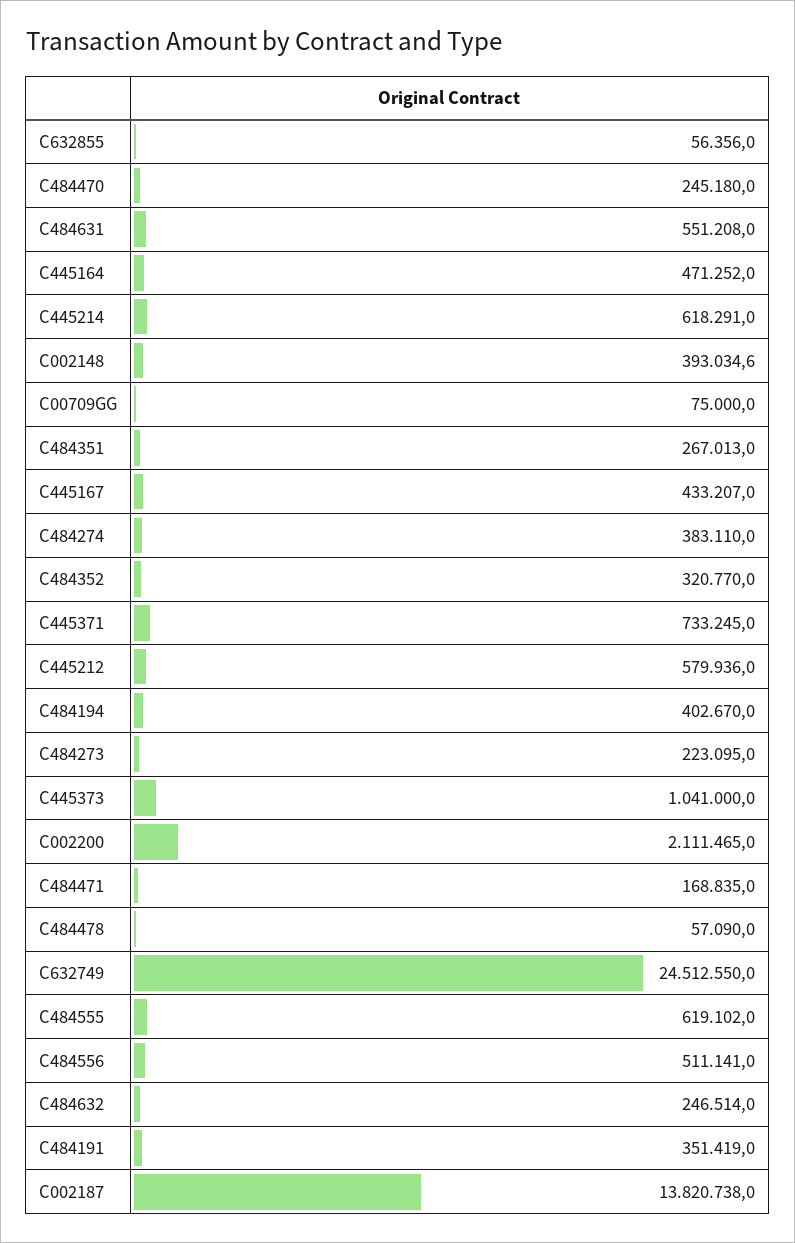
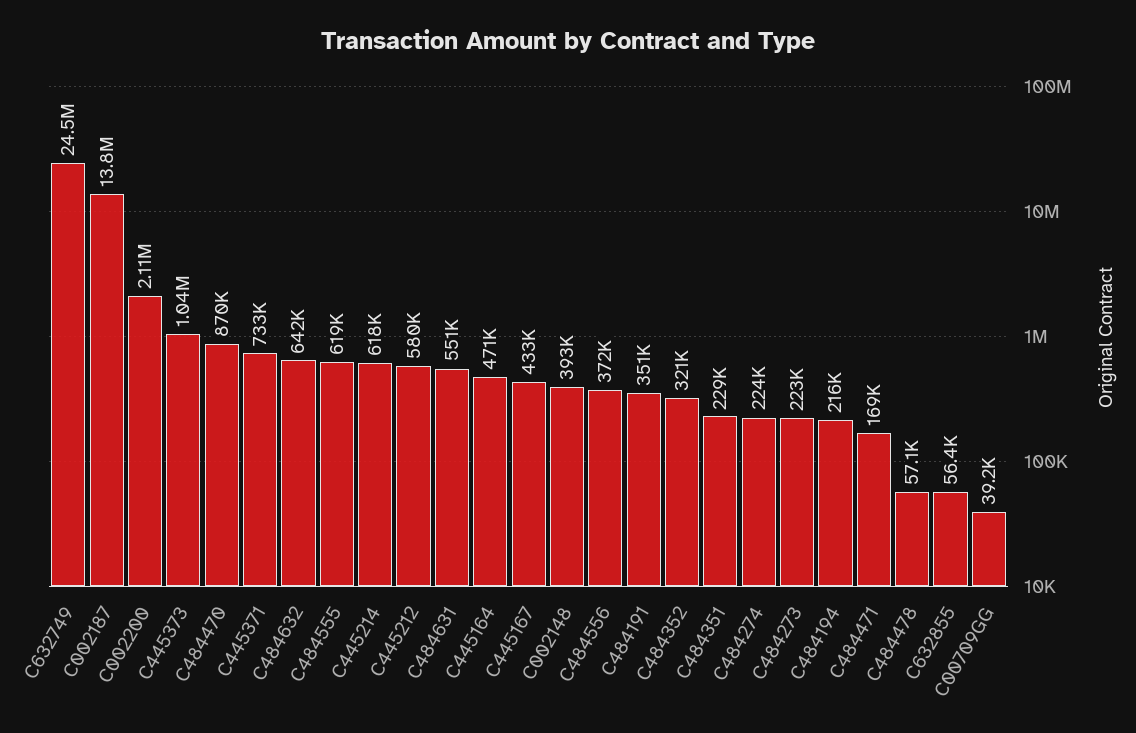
  {
    "C632855": 56356,
-   "C484470": 245180,
+   "C484470": 870000,
    "C484631": 551208,
    "C445164": 471252,
    "C445214": 618291,
    "C002148": 393034.6,
-   "C00709GG": 75000,
+   "C00709GG": 39200,
-   "C484351": 267013,
+   "C484351": 229000,
    "C445167": 433207,
-   "C484274": 383110,
+   "C484274": 224000,
    "C484352": 320770,
    "C445371": 733245,
    "C445212": 579936,
-   "C484194": 402670,
+   "C484194": 216000,
    "C484273": 223095,
    "C445373": 1041000,
    "C002200": 2111465,
    "C484471": 168835,
    "C484478": 57090,
    "C632749": 24512550,
    "C484555": 619102,
-   "C484556": 511141,
+   "C484556": 372000,
-   "C484632": 246514,
+   "C484632": 642000,
    "C484191": 351419,
    "C002187": 13820738
  }

